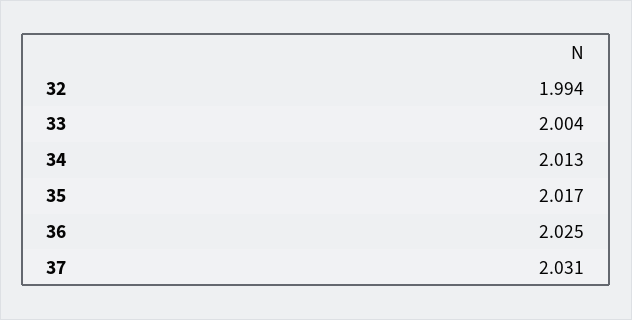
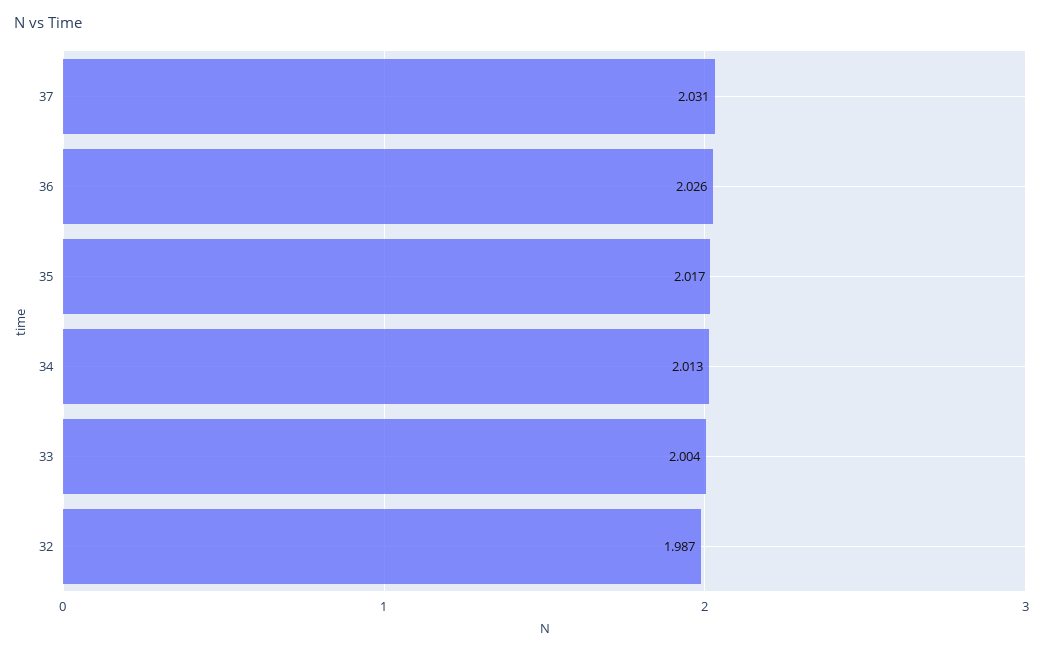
  {
-   "32": 1.994,
+   "32": 1.987,
    "33": 2.004,
    "34": 2.013,
    "35": 2.017,
-   "36": 2.025,
+   "36": 2.026,
    "37": 2.031
  }

